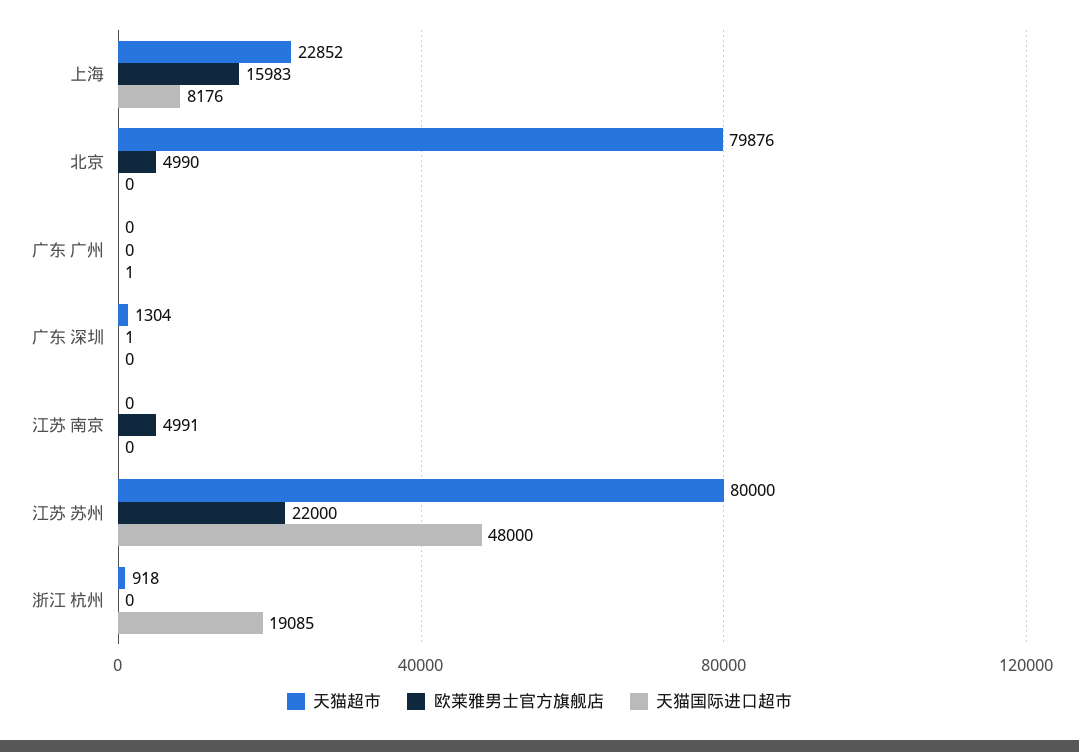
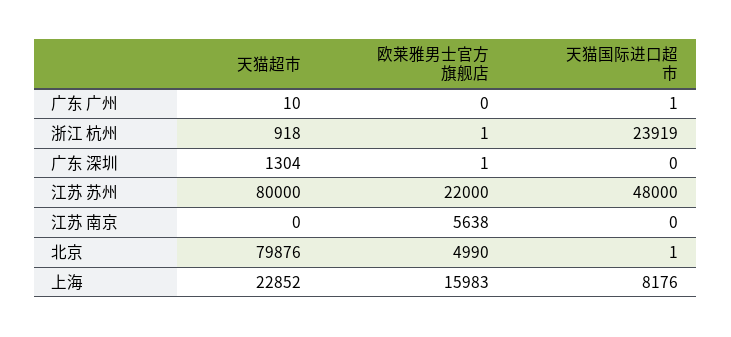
  {
    "天猫超市": {
      "上海": 22852,
      "北京": 79876,
-     "广东 广州": 0,
+     "广东 广州": 10,
      "广东 深圳": 1304,
      "江苏 南京": 0,
      "江苏 苏州": 80000,
      "浙江 杭州": 918
    },
    "欧莱雅男士官方旗舰店": {
      "上海": 15983,
      "北京": 4990,
      "广东 广州": 0,
      "广东 深圳": 1,
-     "江苏 南京": 4991,
+     "江苏 南京": 5638,
      "江苏 苏州": 22000,
-     "浙江 杭州": 0
+     "浙江 杭州": 1
    },
    "天猫国际进口超市": {
      "上海": 8176,
-     "北京": 0,
+     "北京": 1,
      "广东 广州": 1,
      "广东 深圳": 0,
      "江苏 南京": 0,
      "江苏 苏州": 48000,
-     "浙江 杭州": 19085
+     "浙江 杭州": 23919
    }
  }

